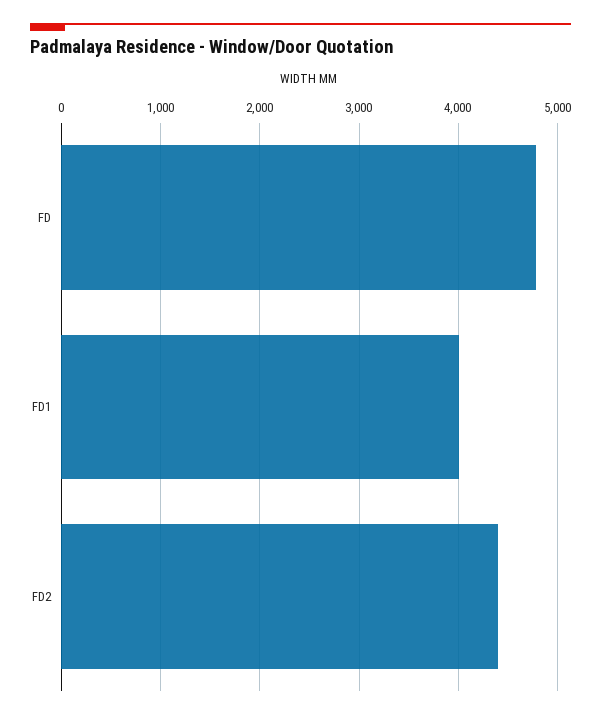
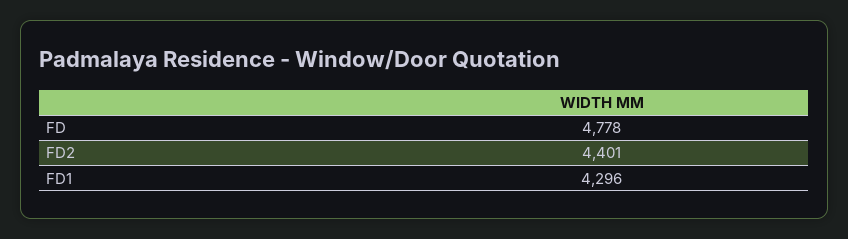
  {
    "FD": 4778,
-   "FD1": 4000,
+   "FD1": 4296,
    "FD2": 4401
  }

